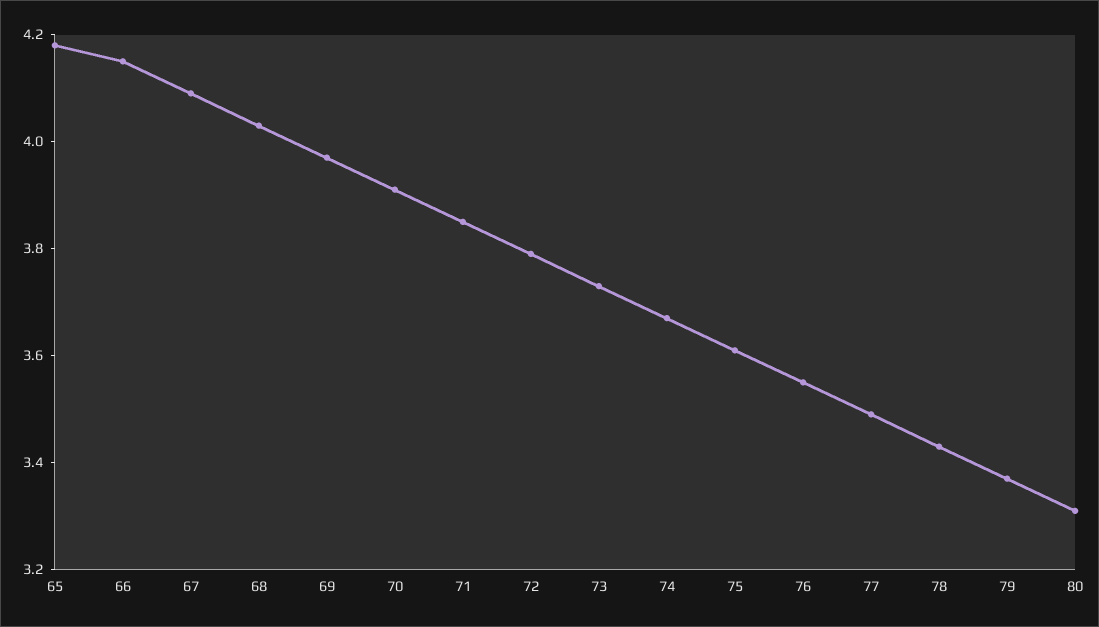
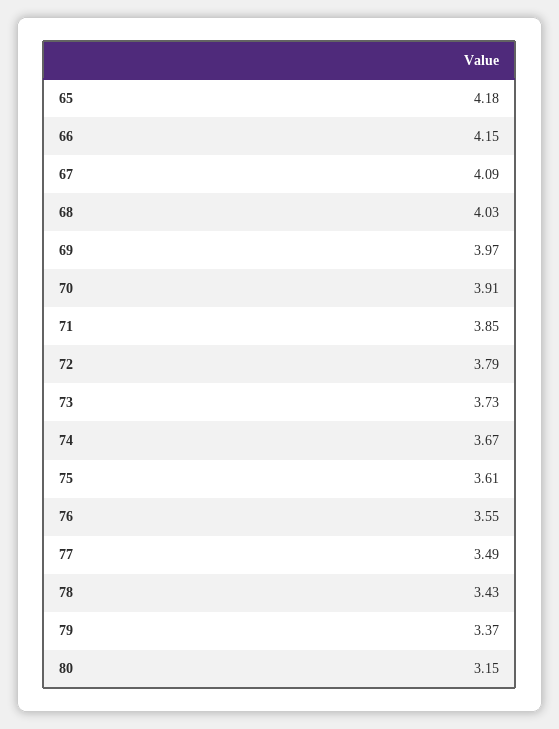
  {
    "65": 4.18,
    "66": 4.15,
    "67": 4.09,
    "68": 4.03,
    "69": 3.97,
    "70": 3.91,
    "71": 3.85,
    "72": 3.79,
    "73": 3.73,
    "74": 3.67,
    "75": 3.61,
    "76": 3.55,
    "77": 3.49,
    "78": 3.43,
    "79": 3.37,
-   "80": 3.3
+   "80": 3.15
  }

